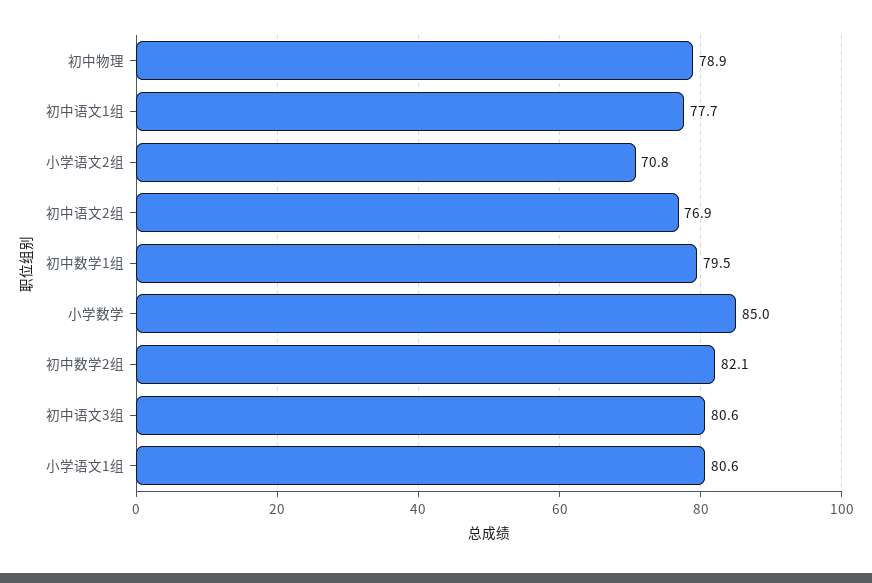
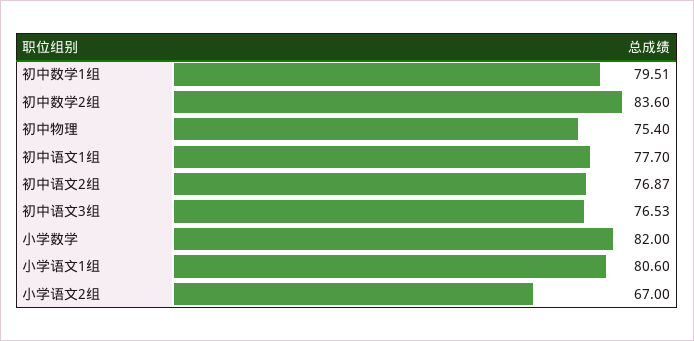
  {
-   "初中物理": 78.9,
+   "初中物理": 75.4,
    "初中语文1组": 77.7,
-   "小学语文2组": 70.8,
+   "小学语文2组": 67,
    "初中语文2组": 76.87,
    "初中数学1组": 79.51,
-   "小学数学": 85,
+   "小学数学": 82,
-   "初中数学2组": 82.1,
+   "初中数学2组": 83.6,
-   "初中语文3组": 80.6,
+   "初中语文3组": 76.53,
    "小学语文1组": 80.6
  }

